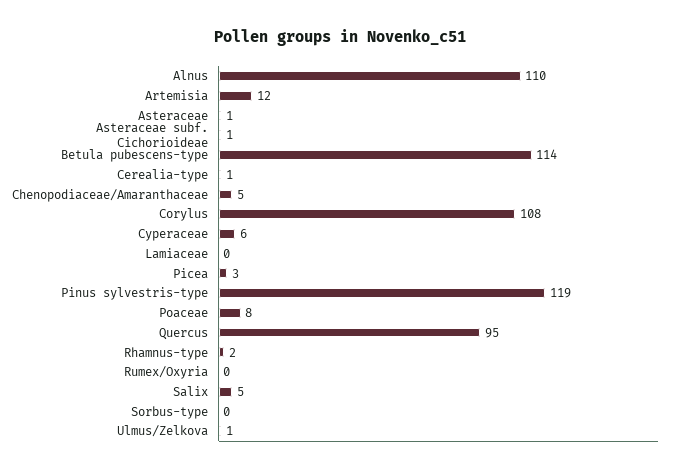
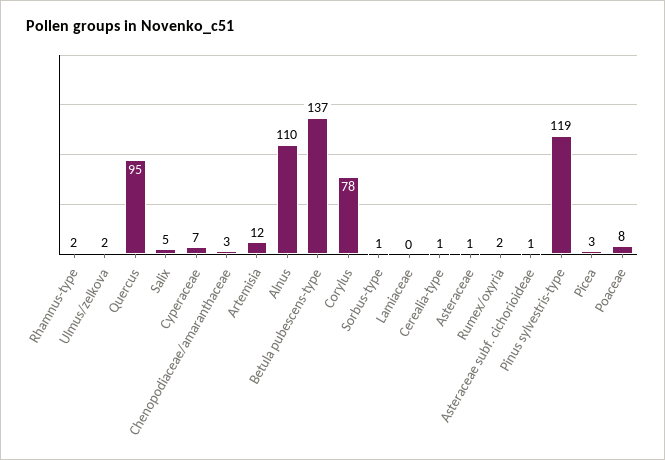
  {
    "Alnus": 110,
    "Artemisia": 12,
    "Asteraceae": 1,
    "Asteraceae subf. Cichorioideae": 1,
-   "Betula pubescens-type": 114,
+   "Betula pubescens-type": 137,
    "Cerealia-type": 1,
-   "Chenopodiaceae/Amaranthaceae": 5,
+   "Chenopodiaceae/Amaranthaceae": 3,
-   "Corylus": 108,
+   "Corylus": 78,
-   "Cyperaceae": 6,
+   "Cyperaceae": 7,
    "Lamiaceae": 0,
    "Picea": 3,
    "Pinus sylvestris-type": 119,
    "Poaceae": 8,
    "Quercus": 95,
    "Rhamnus-type": 2,
-   "Rumex/Oxyria": 0,
+   "Rumex/Oxyria": 2,
    "Salix": 5,
-   "Sorbus-type": 0,
+   "Sorbus-type": 1,
-   "Ulmus/Zelkova": 1
+   "Ulmus/Zelkova": 2
  }

